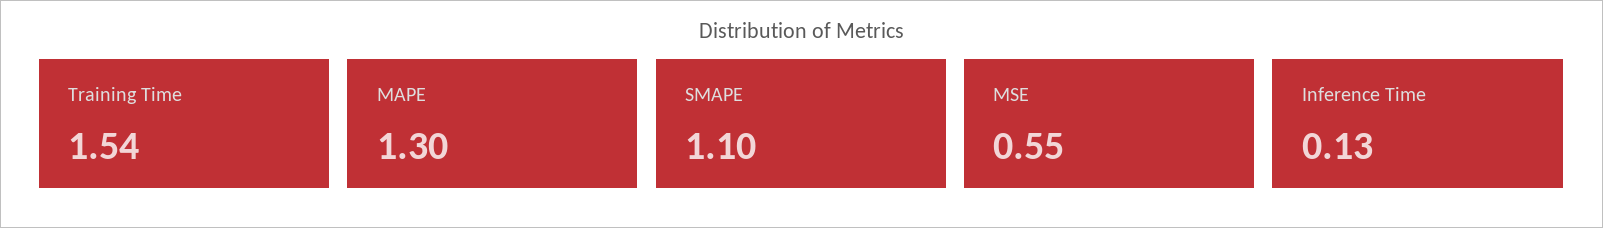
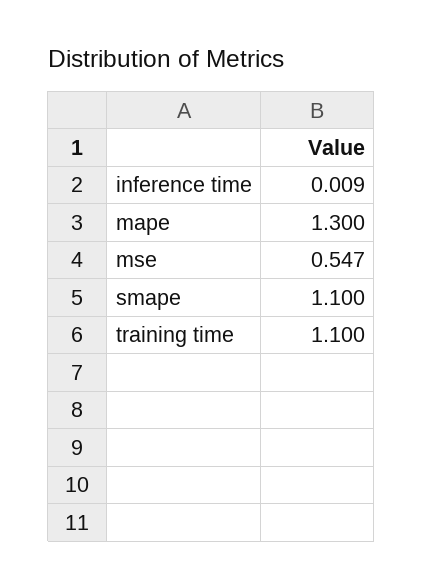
  {
-   "Training Time": 1.54,
+   "Training Time": 1.1,
    "MAPE": 1.3,
    "SMAPE": 1.1,
    "MSE": 0.547,
-   "Inference Time": 0.13
+   "Inference Time": 0.009
  }

